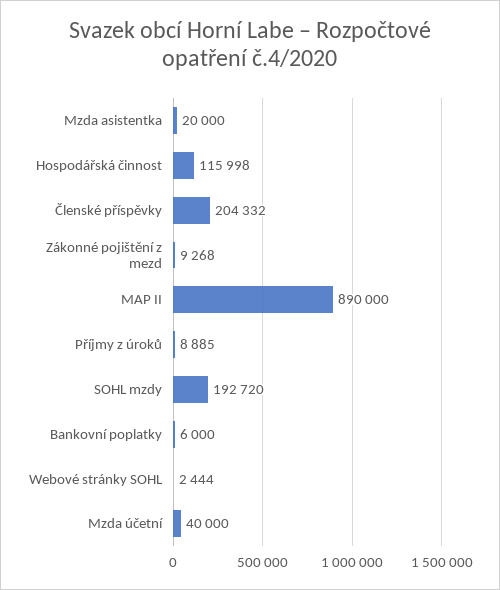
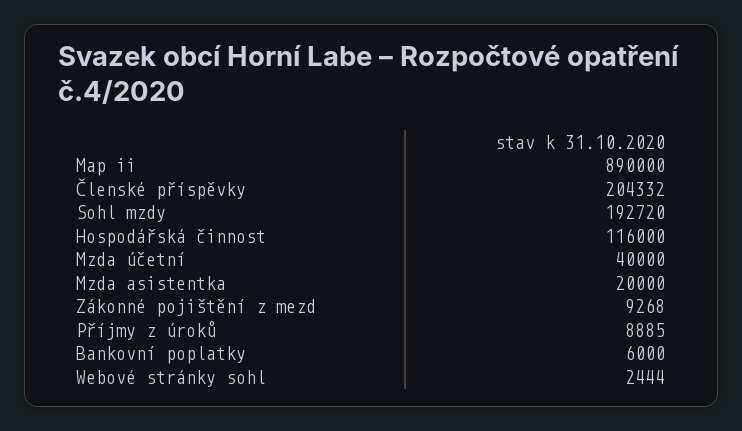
  {
    "Mzda asistentka": 20000,
-   "Hospodářská činnost": 115998,
+   "Hospodářská činnost": 116000,
    "Členské příspěvky": 204332,
    "Zákonné pojištění z mezd": 9268,
    "MAP II": 890000,
    "Příjmy z úroků": 8885,
    "SOHL mzdy": 192720,
    "Bankovní poplatky": 6000,
    "Webové stránky SOHL": 2444,
    "Mzda účetní": 40000
  }

